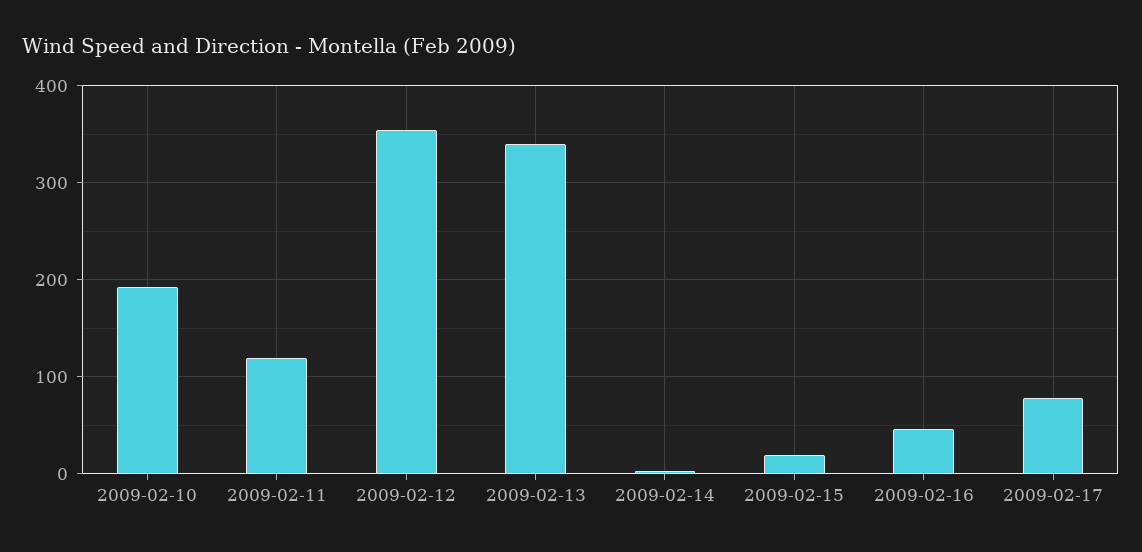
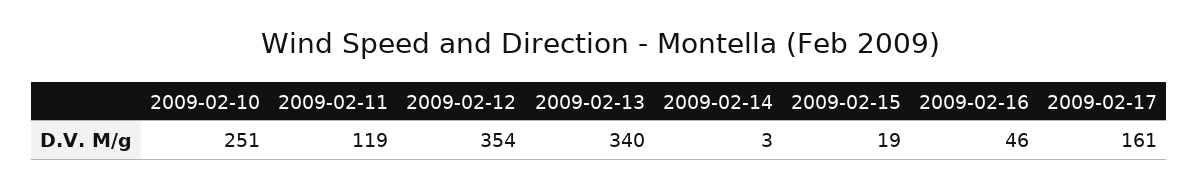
  {
-   "2009-02-10": 190,
+   "2009-02-10": 251,
    "2009-02-11": 119,
    "2009-02-12": 354,
    "2009-02-13": 340,
    "2009-02-14": 3,
    "2009-02-15": 19,
    "2009-02-16": 46,
-   "2009-02-17": 80
+   "2009-02-17": 161
  }

